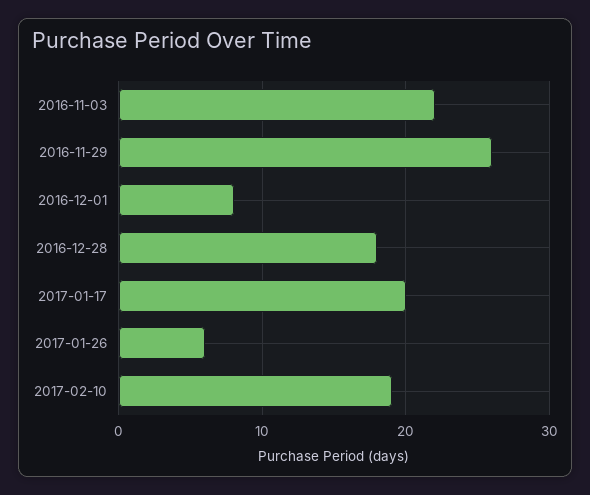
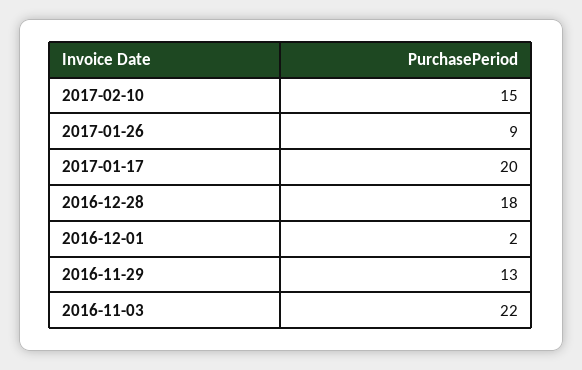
  {
    "2016-11-03": 22,
-   "2016-11-29": 26,
+   "2016-11-29": 13,
-   "2016-12-01": 8,
+   "2016-12-01": 2,
    "2016-12-28": 18,
    "2017-01-17": 20,
-   "2017-01-26": 6,
+   "2017-01-26": 9,
-   "2017-02-10": 19
+   "2017-02-10": 15
  }

